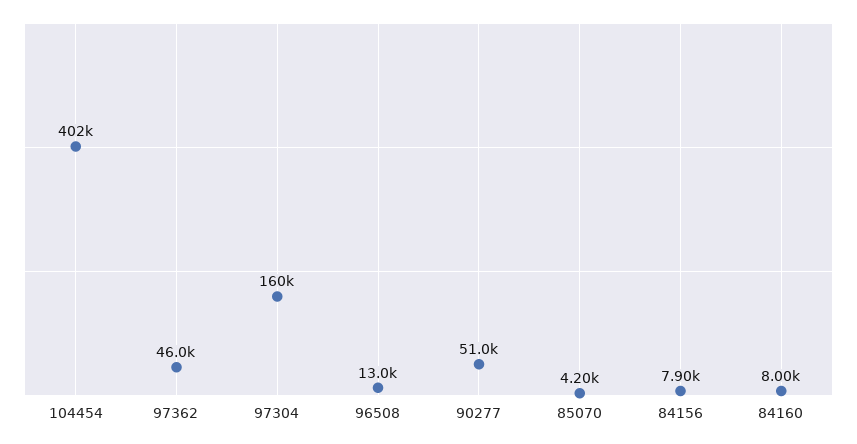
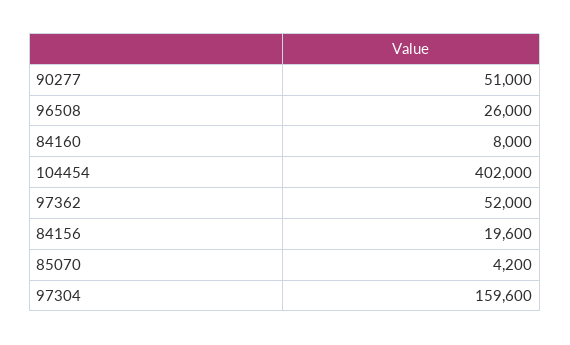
  {
    "104454": 402000,
-   "97362": 46000,
+   "97362": 52000,
-   "97304": 160000,
+   "97304": 159600,
-   "96508": 13000,
+   "96508": 26000,
    "90277": 51000,
    "85070": 4200,
-   "84156": 7900,
+   "84156": 19600,
    "84160": 8000
  }

